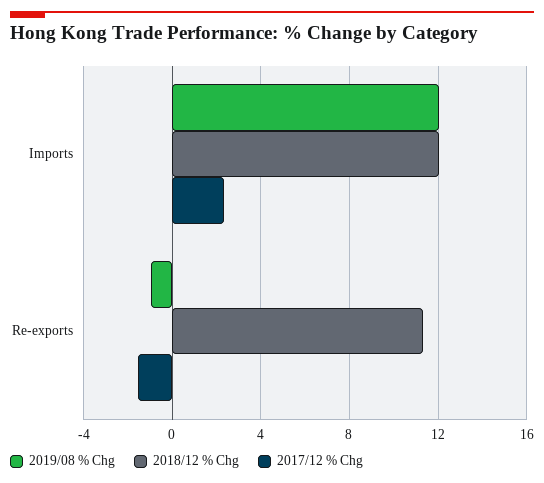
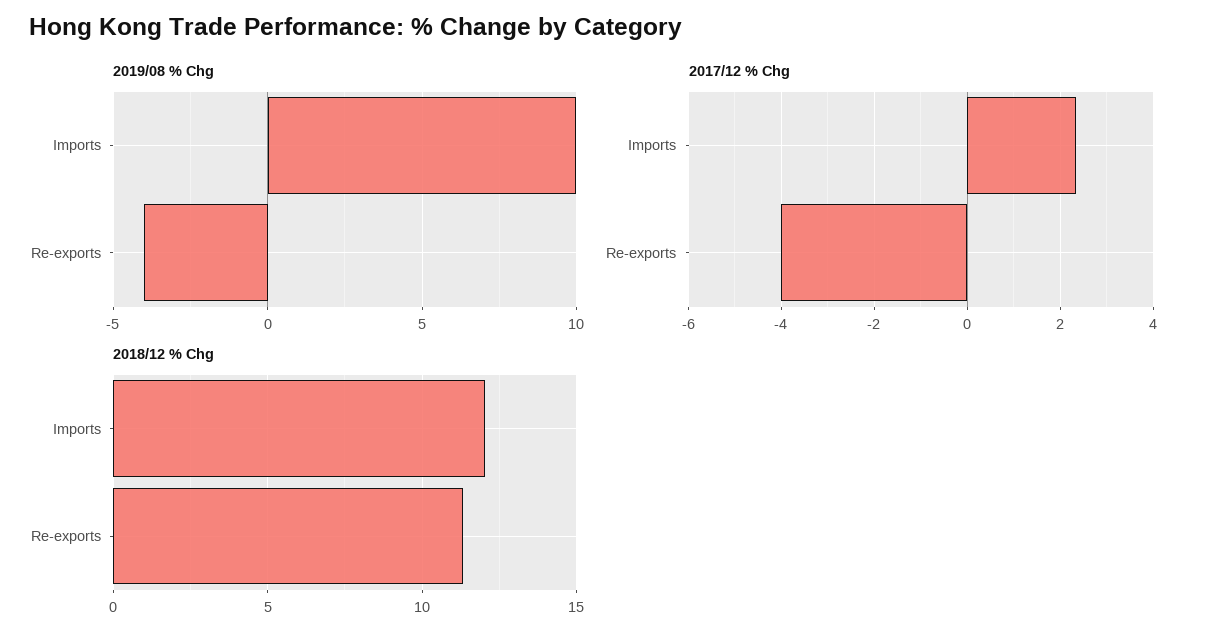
  {
    "2019/08 % Chg": {
-     "Imports": 12,
+     "Imports": 10,
-     "Re-exports": -1
+     "Re-exports": -4
    },
    "2018/12 % Chg": {
      "Imports": 12,
      "Re-exports": 11.5
    },
    "2017/12 % Chg": {
      "Imports": 2.4,
-     "Re-exports": -1.5
+     "Re-exports": -4
    }
  }

